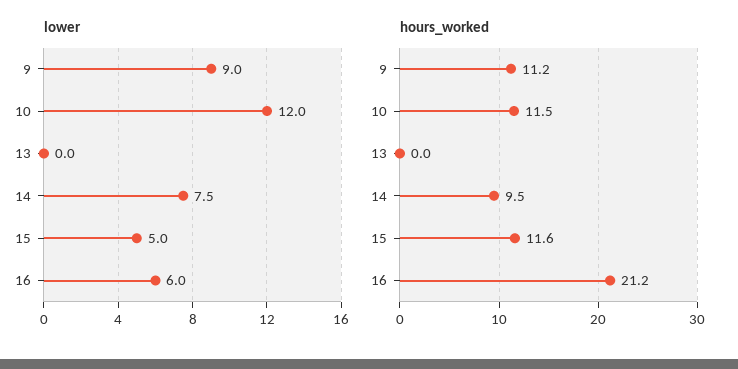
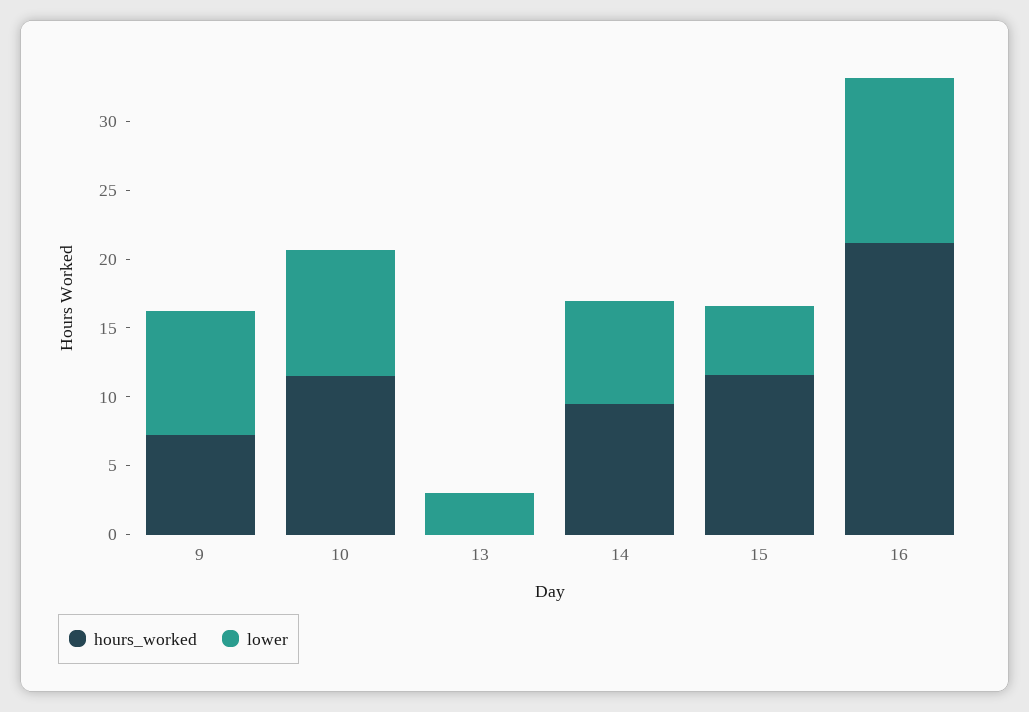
  {
    "lower": {
      "9": 9,
-     "10": 12,
+     "10": 9,
-     "13": 0,
+     "13": 3,
      "14": 7.5,
      "15": 5,
-     "16": 6
+     "16": 12
    },
    "hours_worked": {
-     "9": 11.2,
+     "9": 7,
      "10": 11.5,
      "13": 0,
      "14": 9.5,
      "15": 11.6,
      "16": 21.2
    }
  }

